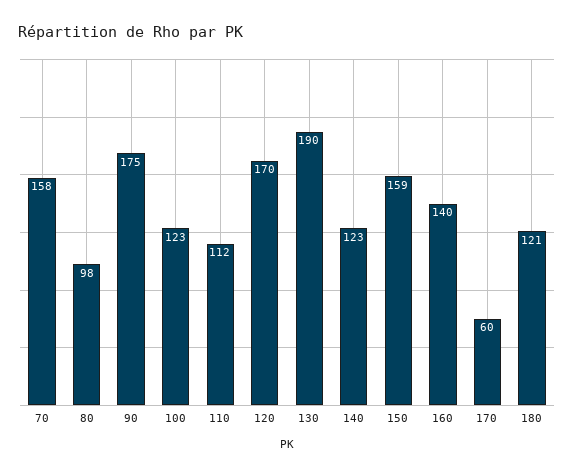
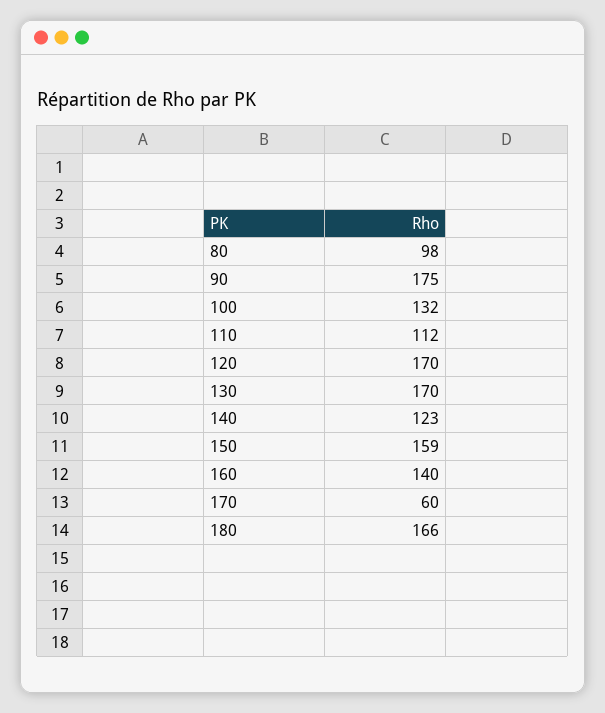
  {
-   "70": 158,
    "80": 98,
    "90": 175,
-   "100": 123,
+   "100": 132,
    "110": 112,
    "120": 170,
-   "130": 190,
+   "130": 170,
    "140": 123,
    "150": 159,
    "160": 140,
    "170": 60,
-   "180": 121
+   "180": 166
  }

